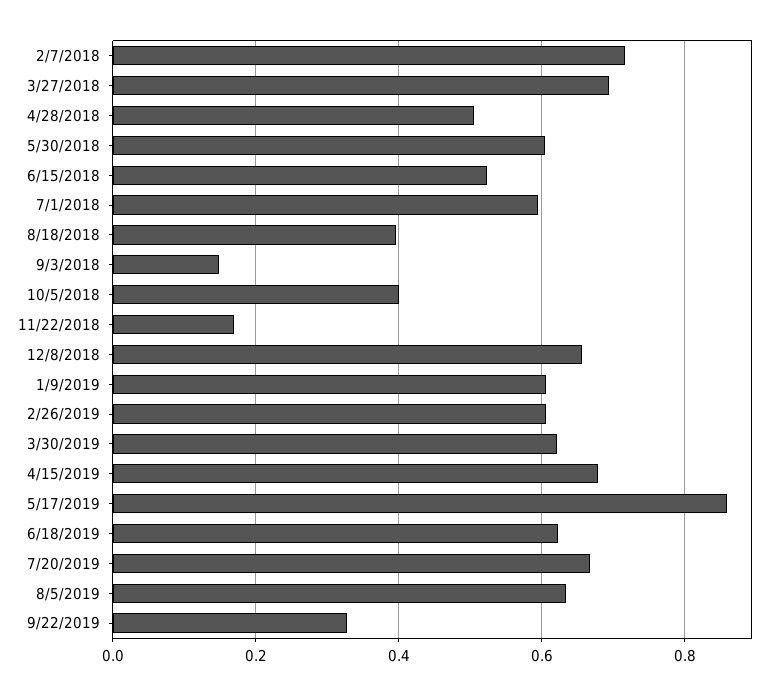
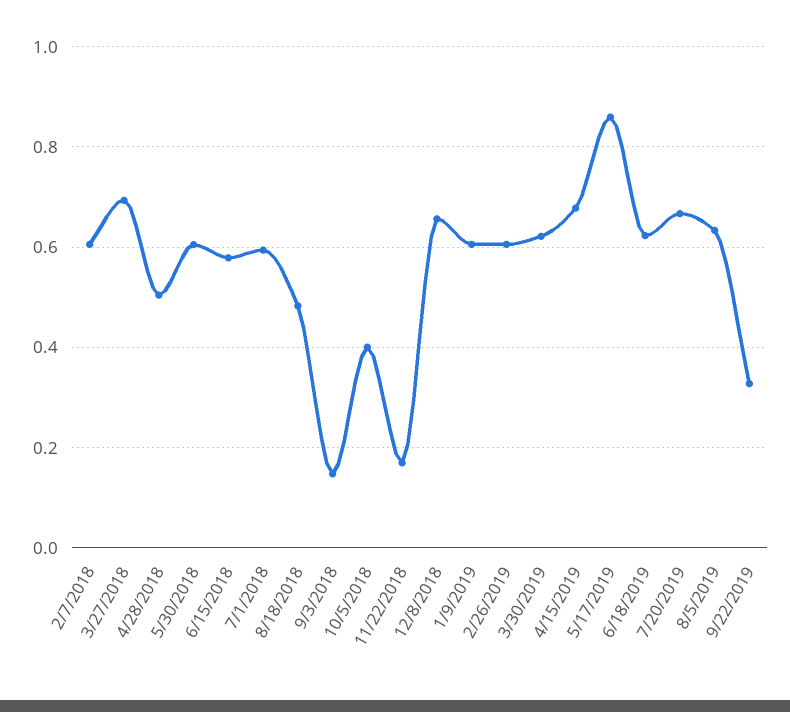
  {
-   "2/7/2018": 0.72,
+   "2/7/2018": 0.6,
    "3/27/2018": 0.7,
    "4/28/2018": 0.5,
    "5/30/2018": 0.6,
-   "6/15/2018": 0.52,
+   "6/15/2018": 0.58,
    "7/1/2018": 0.6,
-   "8/18/2018": 0.4,
+   "8/18/2018": 0.48,
    "9/3/2018": 0.14,
    "10/5/2018": 0.4,
    "11/22/2018": 0.16,
    "12/8/2018": 0.66,
    "1/9/2019": 0.6,
    "2/26/2019": 0.6,
    "3/30/2019": 0.62,
    "4/15/2019": 0.68,
    "5/17/2019": 0.86,
    "6/18/2019": 0.62,
    "7/20/2019": 0.66,
    "8/5/2019": 0.64,
    "9/22/2019": 0.32
  }

